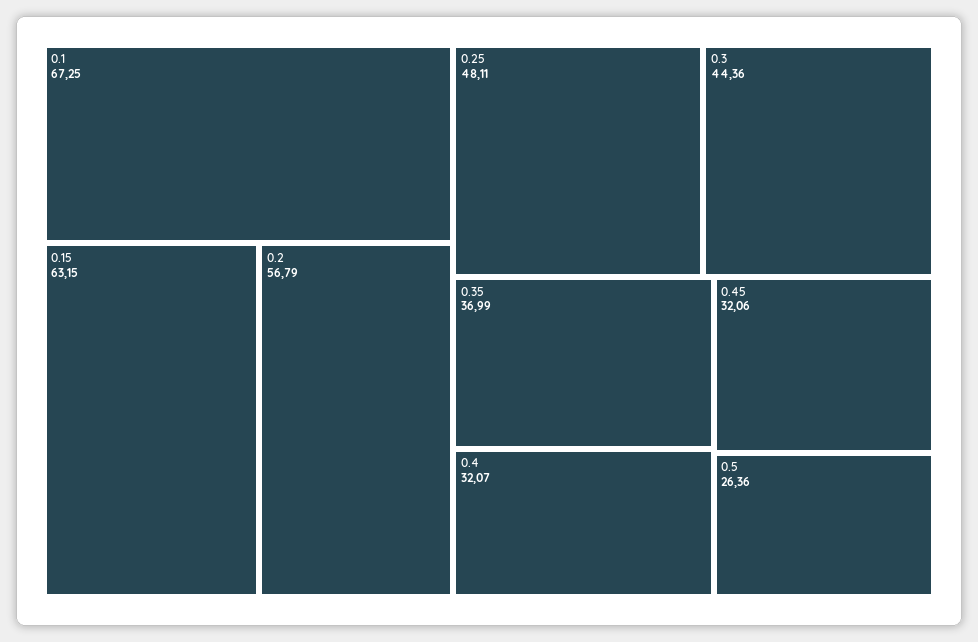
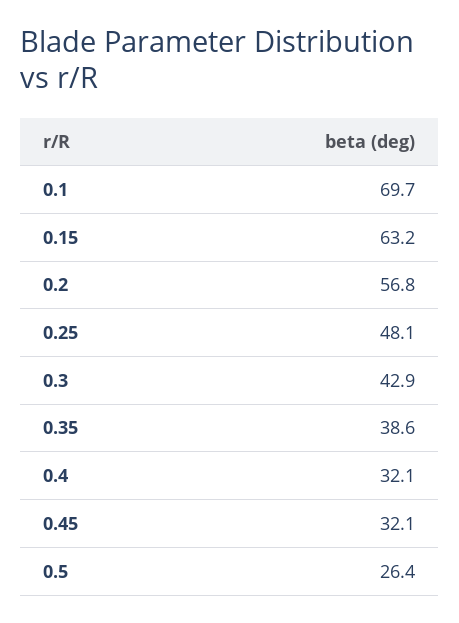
  {
-   "0.1": 67.25,
+   "0.1": 69.7,
    "0.15": 63.15,
    "0.2": 56.79,
    "0.25": 48.11,
-   "0.3": 44.36,
+   "0.3": 42.9,
-   "0.35": 36.99,
+   "0.35": 38.6,
    "0.4": 32.07,
    "0.45": 32.06,
    "0.5": 26.36
  }

